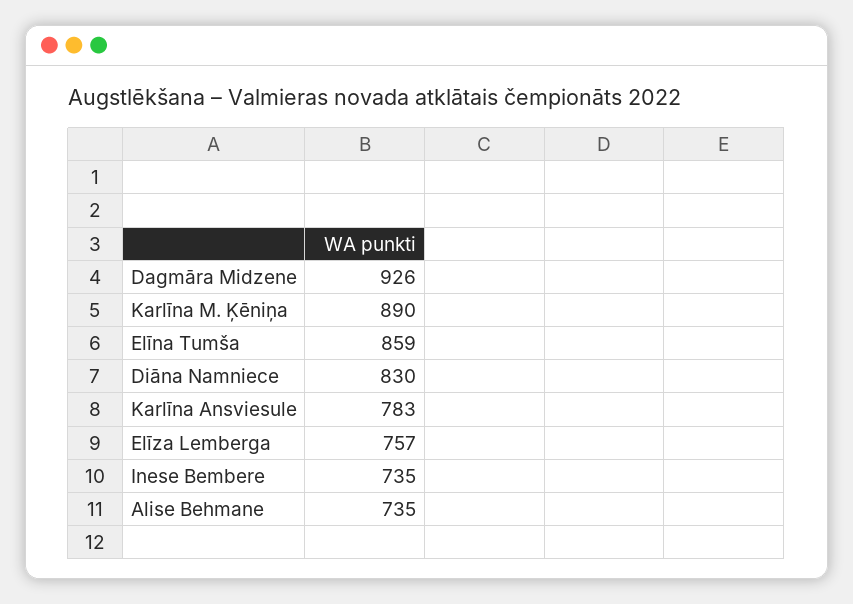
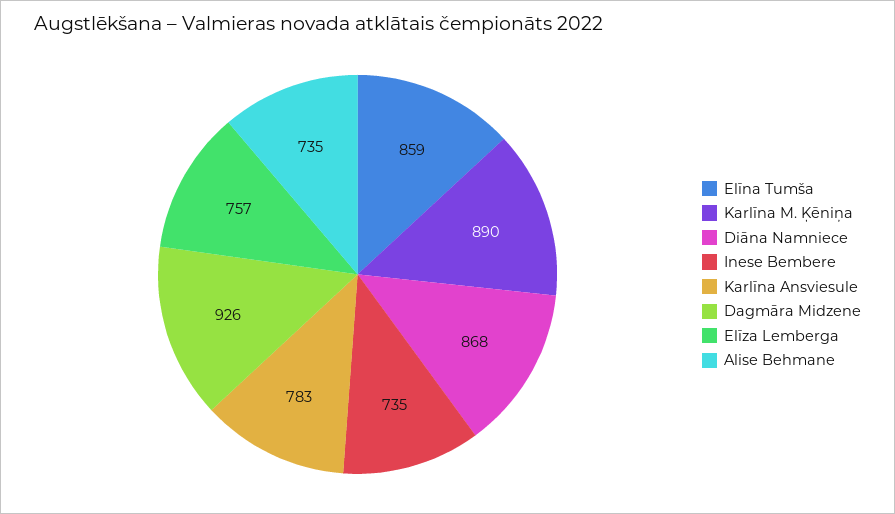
  {
    "Dagmāra Midzene": 926,
    "Karlīna M. Ķēniņa": 890,
    "Elīna Tumša": 859,
-   "Diāna Namniece": 830,
+   "Diāna Namniece": 868,
    "Karlīna Ansviesule": 783,
    "Elīza Lemberga": 757,
    "Inese Bembere": 735,
    "Alise Behmane": 735
  }

